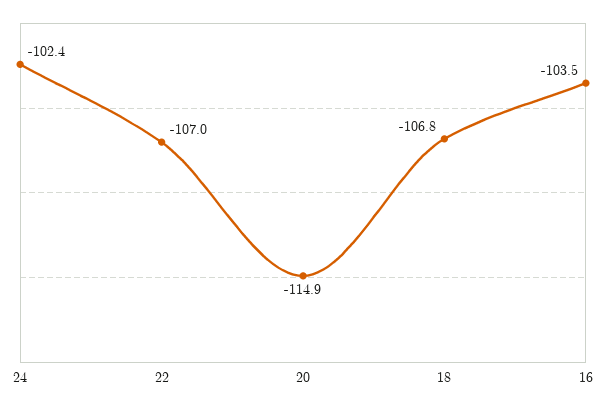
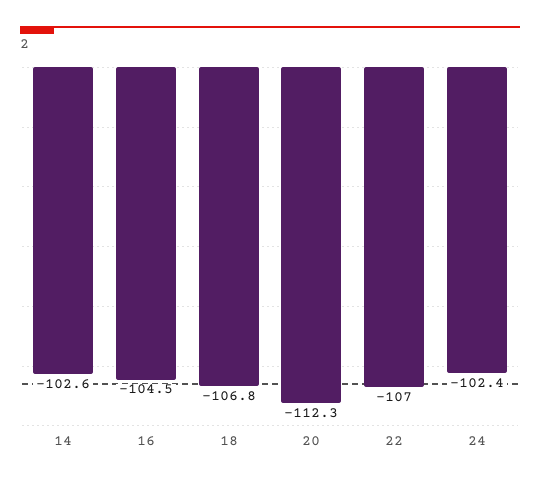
  {
    "24": -102.4,
    "22": -107,
-   "20": -114.9,
+   "20": -112.3,
    "18": -106.8,
-   "16": -103.5
+   "16": -104.5,
+   "14": -102.6
  }

